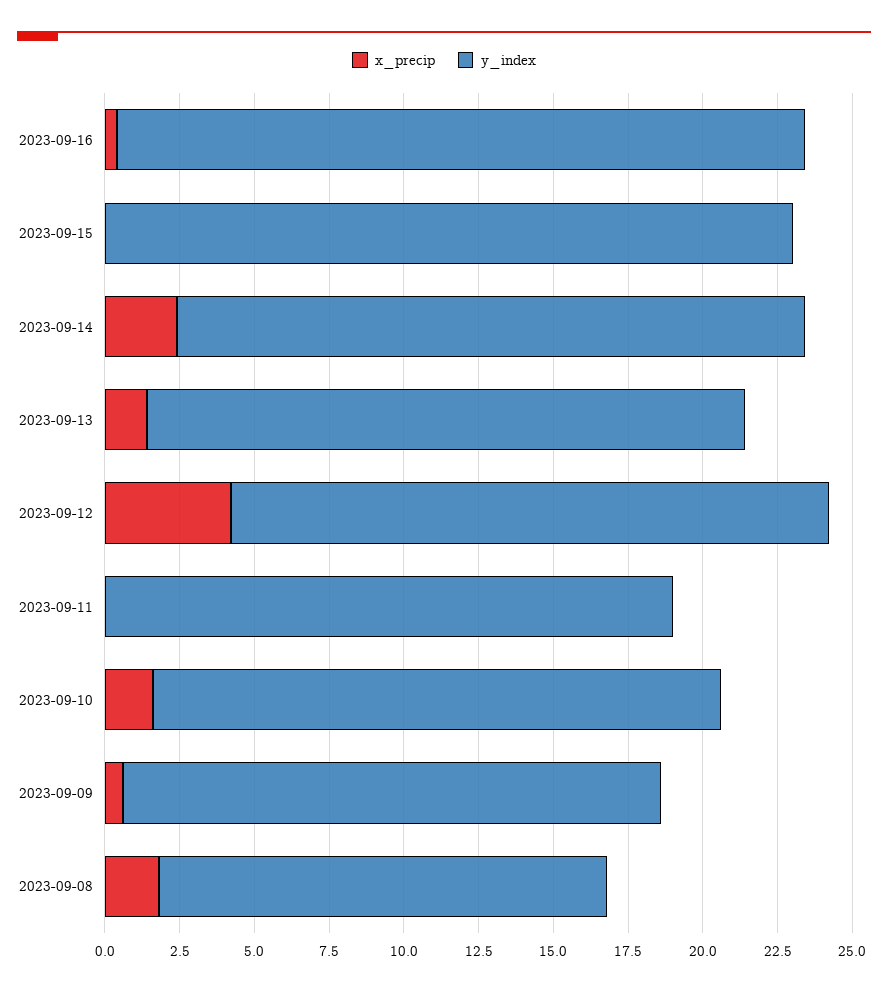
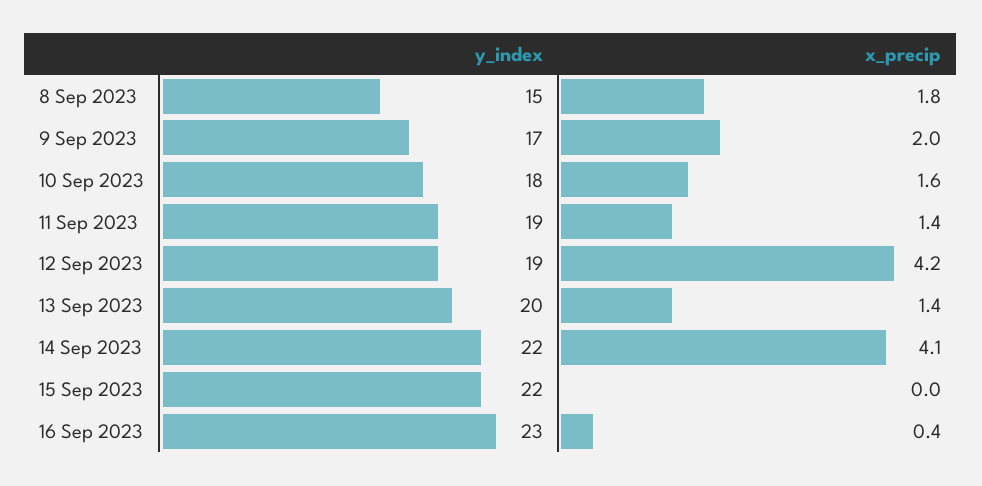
  {
    "x_precip": {
      "2023-09-16": 0.4,
      "2023-09-15": 0,
-     "2023-09-14": 2.5,
+     "2023-09-14": 4.1,
      "2023-09-13": 1.4,
      "2023-09-12": 4.2,
-     "2023-09-11": 0,
+     "2023-09-11": 1.4,
      "2023-09-10": 1.6,
-     "2023-09-09": 0.5,
+     "2023-09-09": 2,
      "2023-09-08": 1.8
    },
    "y_index": {
      "2023-09-16": 23,
-     "2023-09-15": 23,
+     "2023-09-15": 22,
-     "2023-09-14": 21,
+     "2023-09-14": 22,
      "2023-09-13": 20,
-     "2023-09-12": 20,
+     "2023-09-12": 19,
      "2023-09-11": 19,
-     "2023-09-10": 19,
+     "2023-09-10": 18,
-     "2023-09-09": 18,
+     "2023-09-09": 17,
      "2023-09-08": 15
    }
  }

